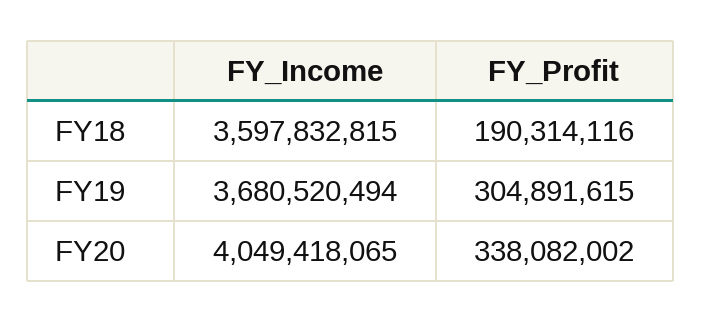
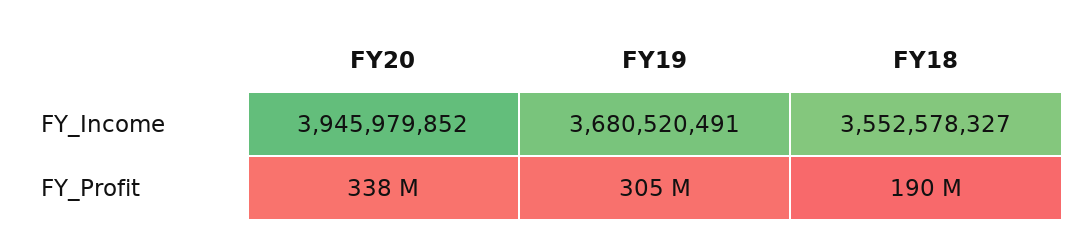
  {
    "FY_Income": {
-     "FY18": 3597832815,
+     "FY18": 3552578327,
-     "FY19": 3680520494,
+     "FY19": 3680520491,
-     "FY20": 4049418065
+     "FY20": 3945979852
    },
    "FY_Profit": {
      "FY18": 190314116,
      "FY19": 304891615,
      "FY20": 338082002
    }
  }

